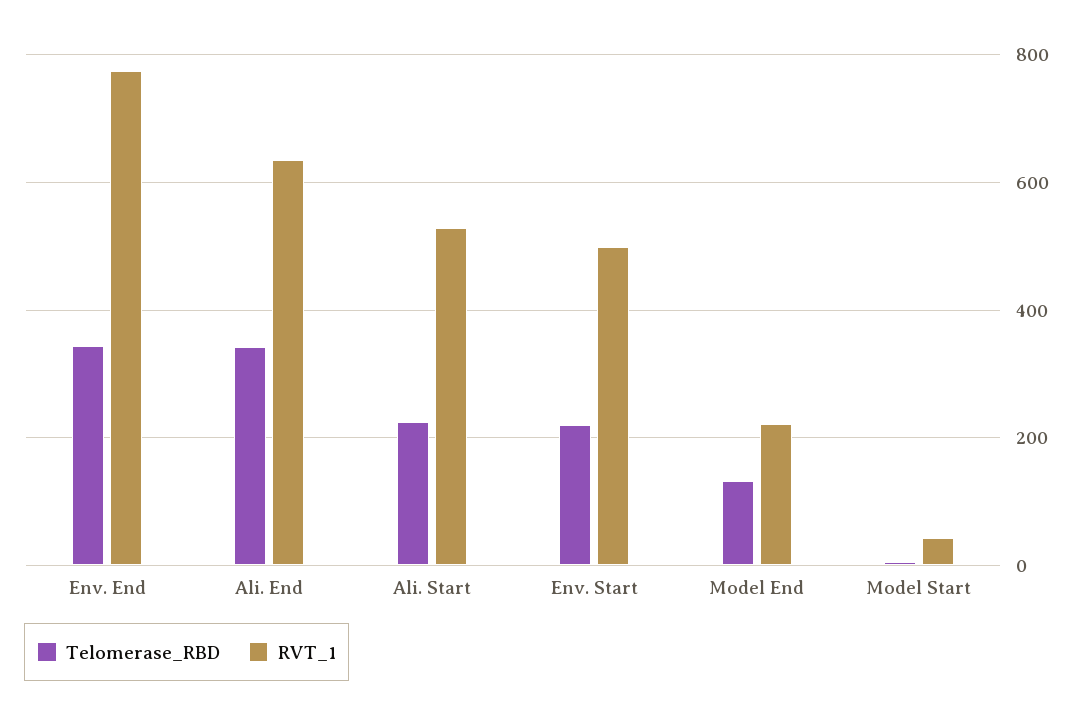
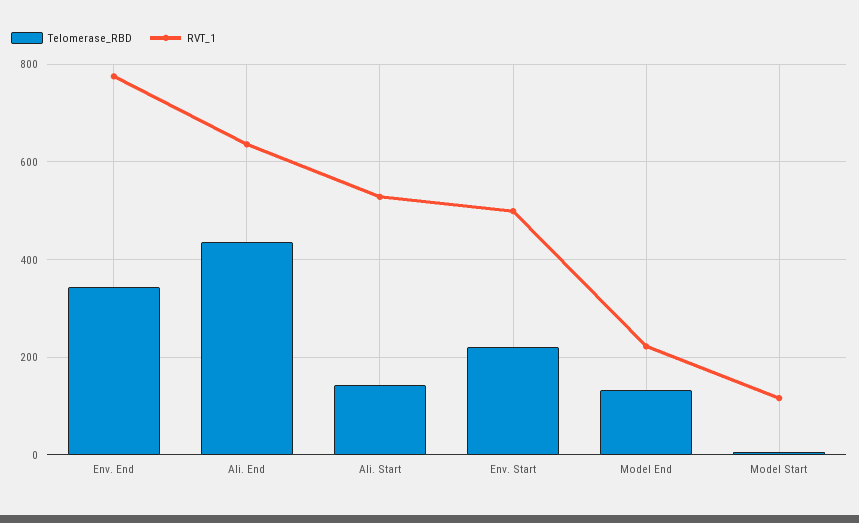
  {
    "Telomerase_RBD": {
      "Env. End": 340,
-     "Ali. End": 340,
+     "Ali. End": 440,
-     "Ali. Start": 220,
+     "Ali. Start": 140,
      "Env. Start": 220,
      "Model End": 140,
      "Model Start": 0
    },
    "RVT_1": {
      "Env. End": 780,
      "Ali. End": 640,
      "Ali. Start": 520,
      "Env. Start": 500,
      "Model End": 220,
-     "Model Start": 40
+     "Model Start": 120
    }
  }

